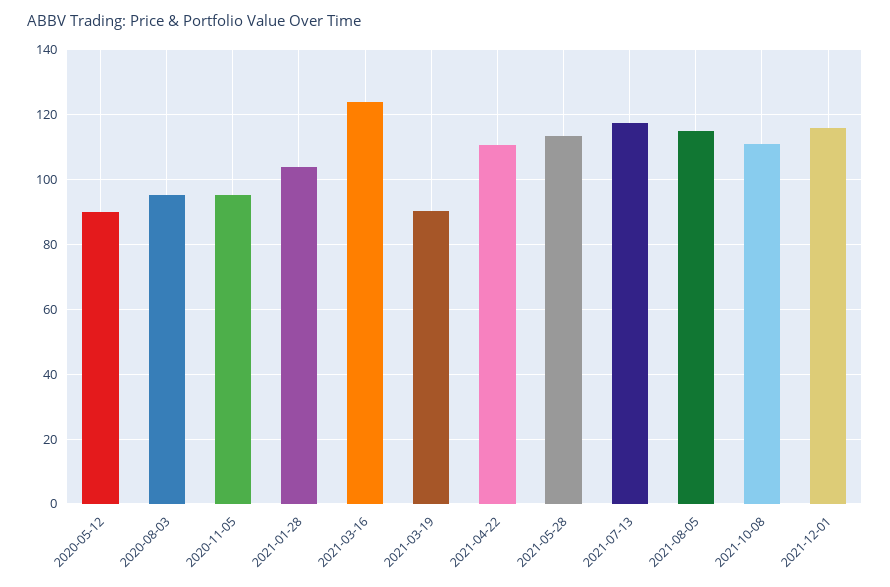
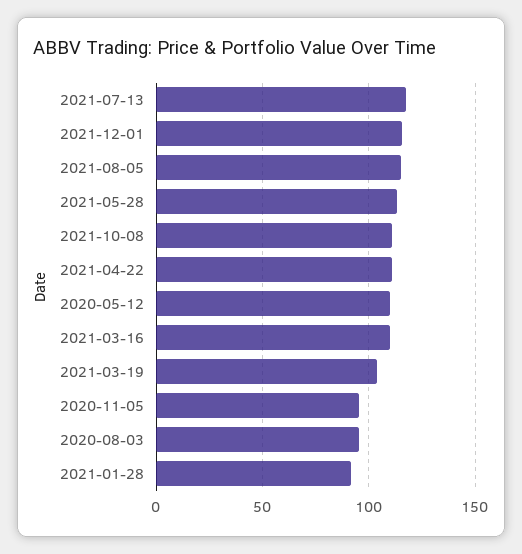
  {
-   "2020-05-12": 90,
+   "2020-05-12": 110,
    "2020-08-03": 96,
    "2020-11-05": 96,
-   "2021-01-28": 104,
+   "2021-01-28": 90,
-   "2021-03-16": 124,
+   "2021-03-16": 110,
-   "2021-03-19": 90,
+   "2021-03-19": 105,
    "2021-04-22": 110,
    "2021-05-28": 114,
    "2021-07-13": 118,
    "2021-08-05": 116,
    "2021-10-08": 112,
    "2021-12-01": 116
  }

